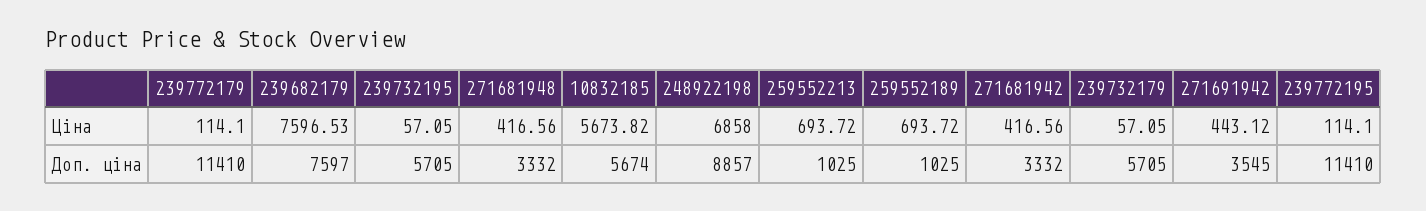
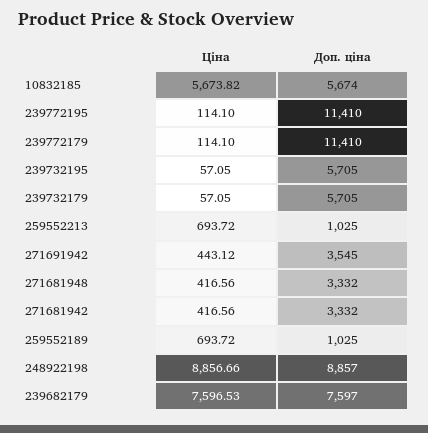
  {
    "239772179": {
      "Ціна": 114.1,
      "Доп. ціна": 11410
    },
    "239682179": {
      "Ціна": 7596.53,
      "Доп. ціна": 7597
    },
    "239732195": {
      "Ціна": 57.05,
      "Доп. ціна": 5705
    },
    "271681948": {
      "Ціна": 416.56,
      "Доп. ціна": 3332
    },
    "10832185": {
      "Ціна": 5673.82,
      "Доп. ціна": 5674
    },
    "248922198": {
-     "Ціна": 6858,
+     "Ціна": 8856.66,
      "Доп. ціна": 8857
    },
    "259552213": {
      "Ціна": 693.72,
      "Доп. ціна": 1025
    },
    "259552189": {
      "Ціна": 693.72,
      "Доп. ціна": 1025
    },
    "271681942": {
      "Ціна": 416.56,
      "Доп. ціна": 3332
    },
    "239732179": {
      "Ціна": 57.05,
      "Доп. ціна": 5705
    },
    "271691942": {
      "Ціна": 443.12,
      "Доп. ціна": 3545
    },
    "239772195": {
      "Ціна": 114.1,
      "Доп. ціна": 11410
    }
  }

